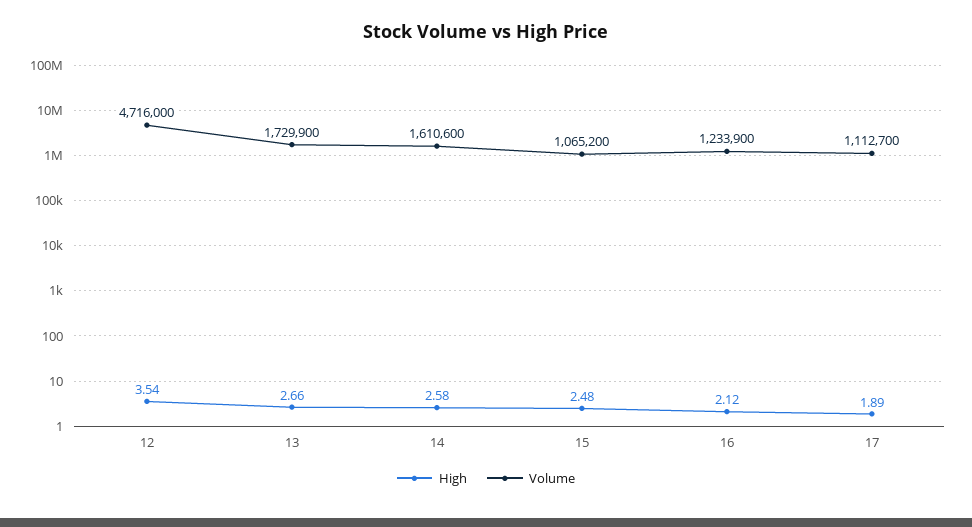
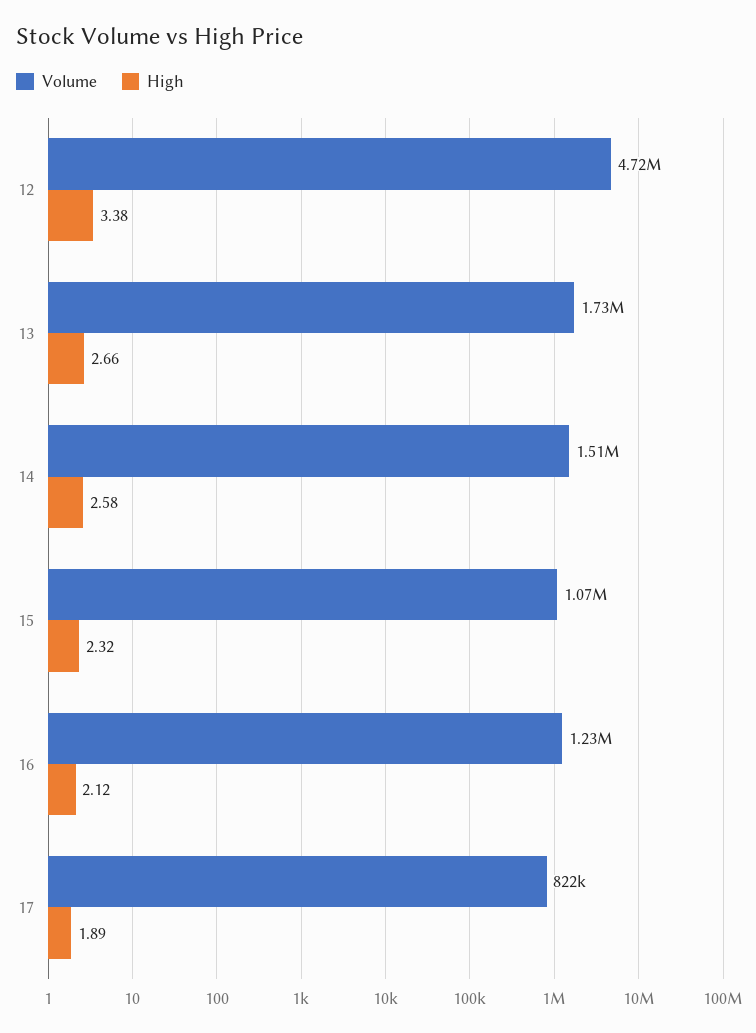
  {
    "High": {
-     "12": 3.54,
+     "12": 3.38,
      "13": 2.66,
      "14": 2.58,
-     "15": 2.48,
+     "15": 2.32,
      "16": 2.12,
      "17": 1.89
    },
    "Volume": {
      "12": 4716000,
      "13": 1729900,
-     "14": 1610600,
+     "14": 1510000,
      "15": 1065200,
      "16": 1233900,
-     "17": 1112700
+     "17": 822000
    }
  }

